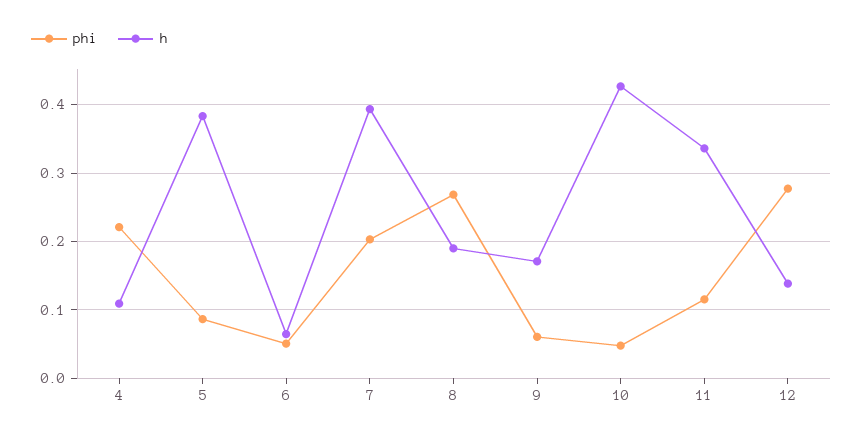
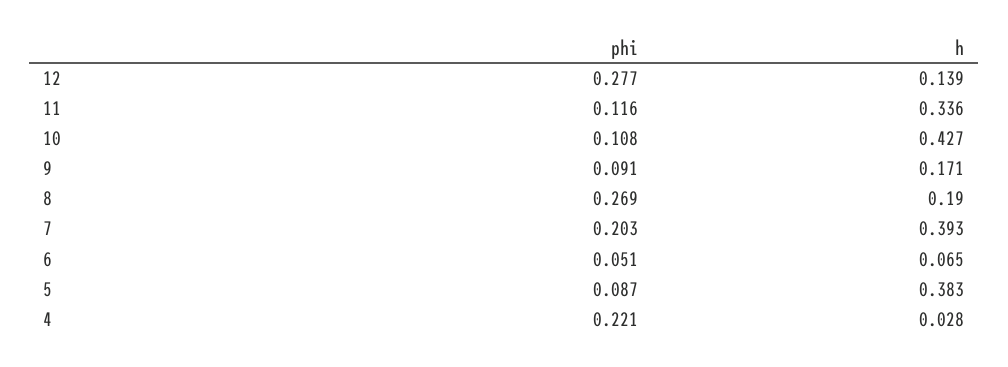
  {
    "phi": {
      "4": 0.221,
      "5": 0.087,
      "6": 0.051,
      "7": 0.203,
      "8": 0.269,
-     "9": 0.06,
+     "9": 0.091,
-     "10": 0.05,
+     "10": 0.108,
      "11": 0.116,
      "12": 0.277
    },
    "h": {
-     "4": 0.11,
+     "4": 0.028,
      "5": 0.383,
      "6": 0.065,
      "7": 0.393,
      "8": 0.19,
      "9": 0.171,
      "10": 0.427,
      "11": 0.336,
      "12": 0.139
    }
  }

